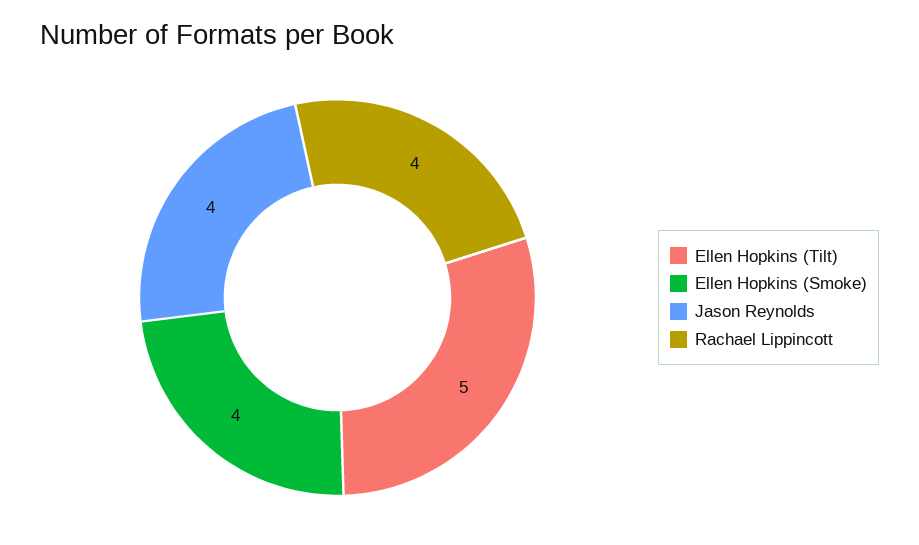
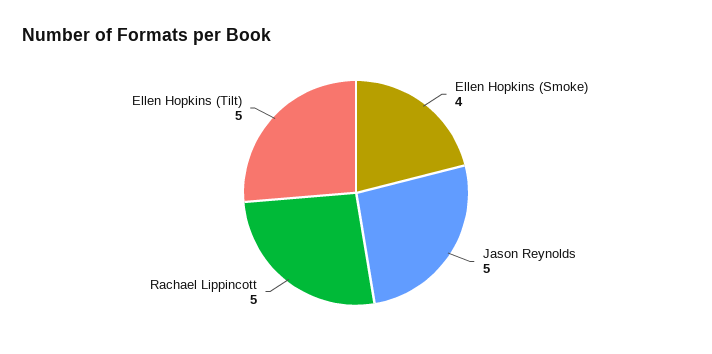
  {
    "Ellen Hopkins (Tilt)": 5,
    "Ellen Hopkins (Smoke)": 4,
-   "Jason Reynolds": 4,
+   "Jason Reynolds": 5,
-   "Rachael Lippincott": 4
+   "Rachael Lippincott": 5
  }

